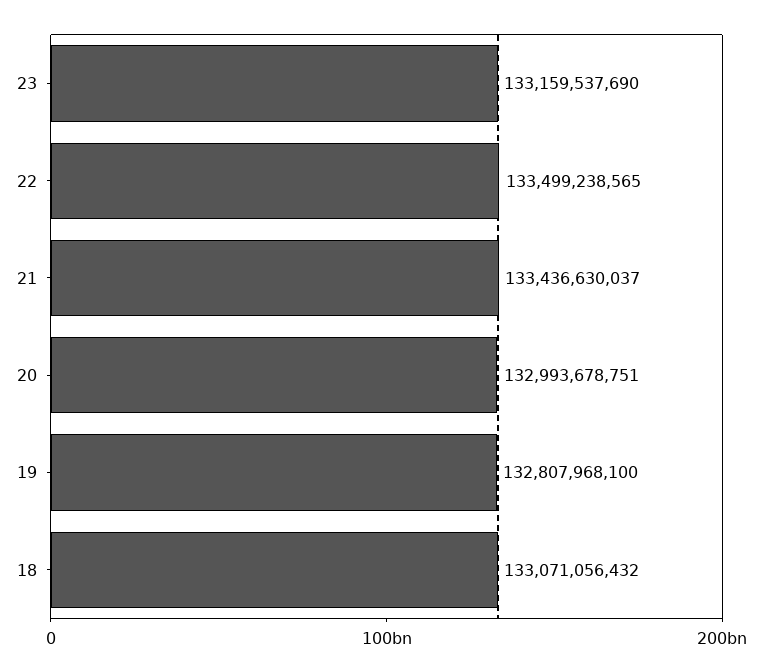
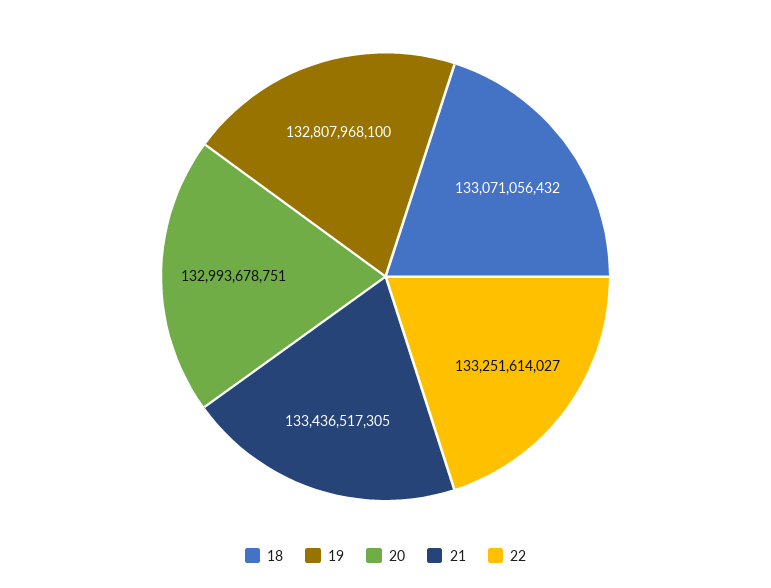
  {
-   "23": 133159537690,
-   "22": 133499238565,
+   "22": 133251614027,
-   "21": 133436630037,
+   "21": 133436517305,
    "20": 132993678751,
    "19": 132807968100,
    "18": 133071056432
  }

